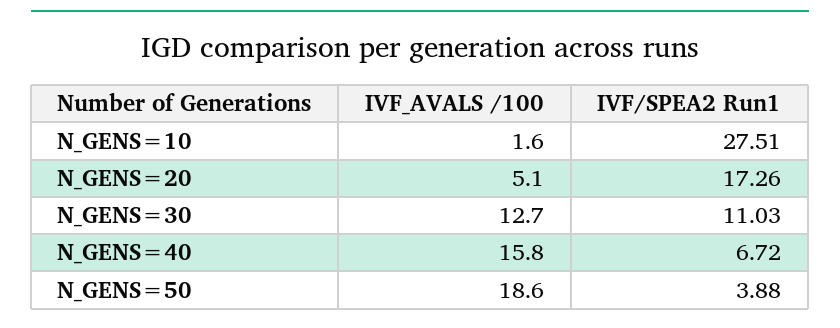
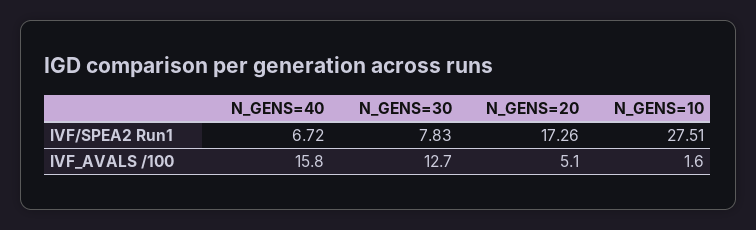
  {
    "IVF_AVALS /100": {
      "N_GENS=10": 1.6,
      "N_GENS=20": 5.1,
      "N_GENS=30": 12.7,
-     "N_GENS=40": 15.8,
+     "N_GENS=40": 15.8
-     "N_GENS=50": 18.6
    },
    "IVF/SPEA2 Run1": {
      "N_GENS=10": 27.51,
      "N_GENS=20": 17.26,
-     "N_GENS=30": 11.03,
+     "N_GENS=30": 7.83,
-     "N_GENS=40": 6.72,
+     "N_GENS=40": 6.72
-     "N_GENS=50": 3.88
    }
  }

